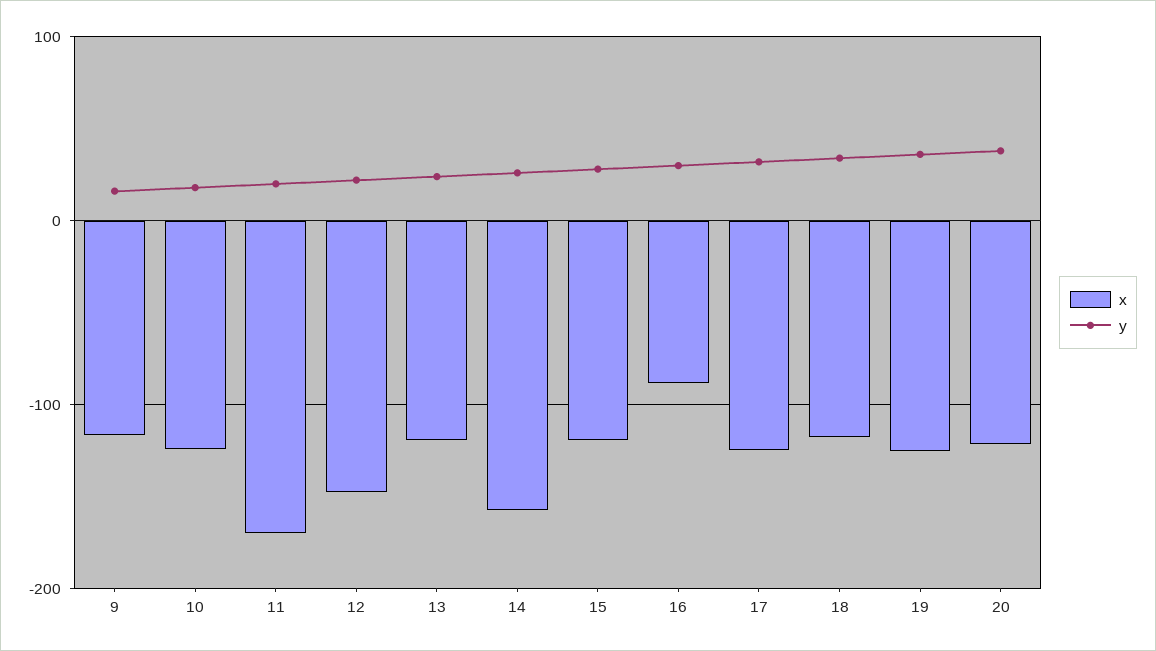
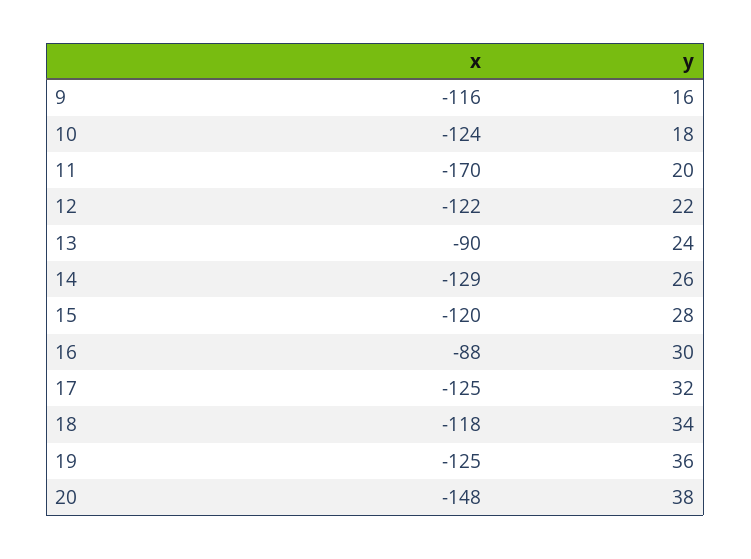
  {
    "x": {
      "9": -116,
      "10": -124,
      "11": -170,
-     "12": -150,
+     "12": -122,
-     "13": -120,
+     "13": -90,
-     "14": -160,
+     "14": -129,
      "15": -120,
      "16": -88,
      "17": -125,
      "18": -118,
      "19": -125,
-     "20": -120
+     "20": -148
    },
    "y": {
      "9": 16,
      "10": 18,
      "11": 20,
      "12": 22,
      "13": 24,
      "14": 26,
      "15": 28,
      "16": 30,
      "17": 32,
      "18": 34,
      "19": 36,
      "20": 38
    }
  }

